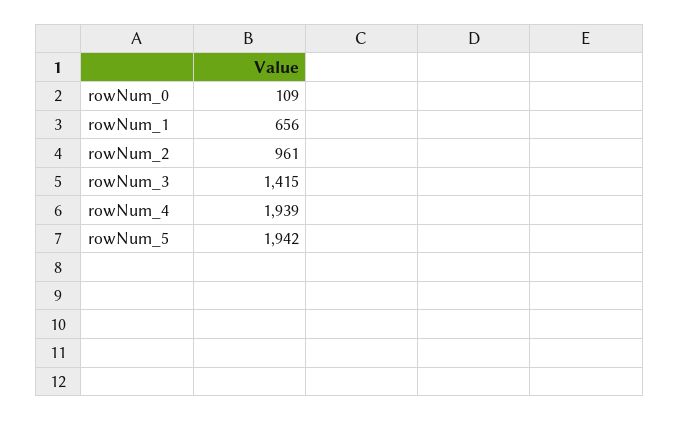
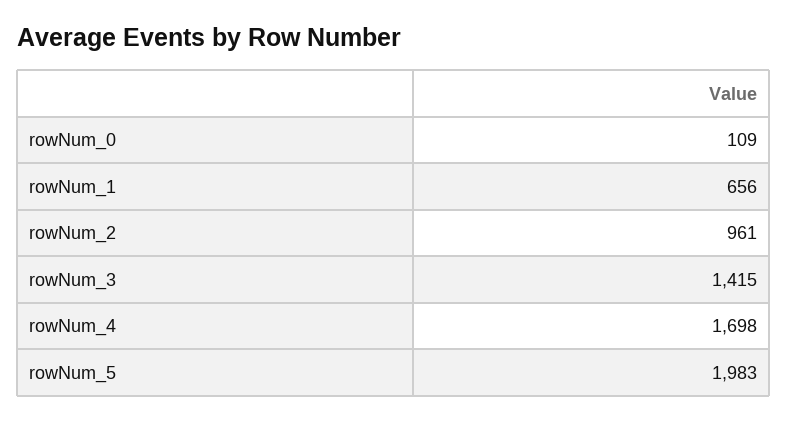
  {
    "rowNum_0": 109,
    "rowNum_1": 656,
    "rowNum_2": 961,
    "rowNum_3": 1415,
-   "rowNum_4": 1939,
+   "rowNum_4": 1698,
-   "rowNum_5": 1942
+   "rowNum_5": 1983
  }

